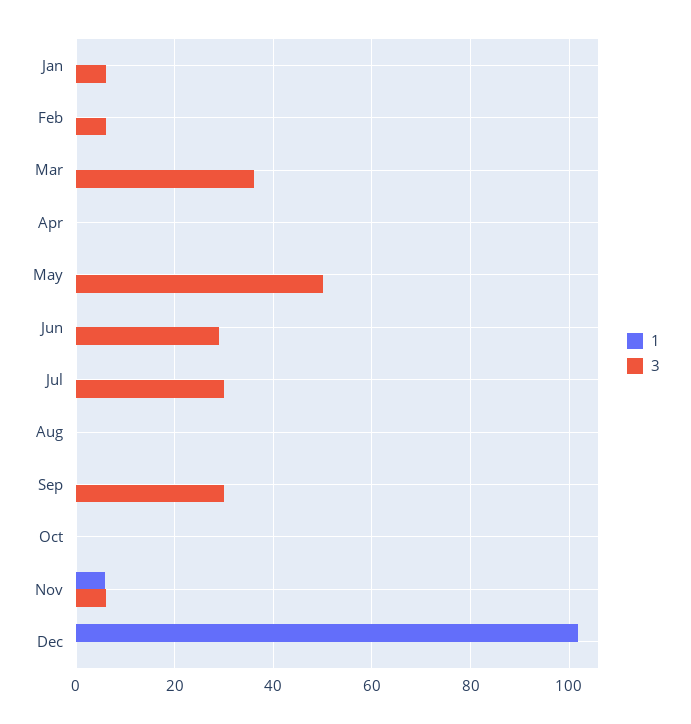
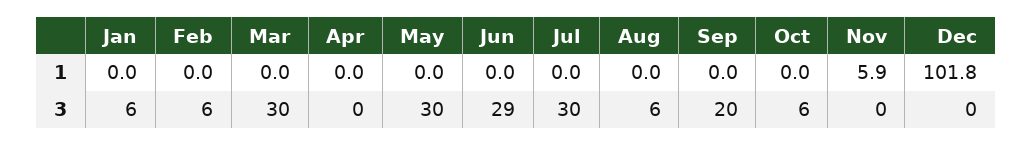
  {
    "1": {
      "Jan": 0,
      "Feb": 0,
      "Mar": 0,
      "Apr": 0,
      "May": 0,
      "Jun": 0,
      "Jul": 0,
      "Aug": 0,
      "Sep": 0,
      "Oct": 0,
      "Nov": 5.9,
      "Dec": 101.8
    },
    "3": {
      "Jan": 6,
      "Feb": 6,
-     "Mar": 36,
+     "Mar": 30,
      "Apr": 0,
-     "May": 50,
+     "May": 30,
      "Jun": 29,
      "Jul": 30,
-     "Aug": 0,
+     "Aug": 6,
-     "Sep": 30,
+     "Sep": 20,
-     "Oct": 0,
+     "Oct": 6,
-     "Nov": 6,
+     "Nov": 0,
      "Dec": 0
    }
  }

